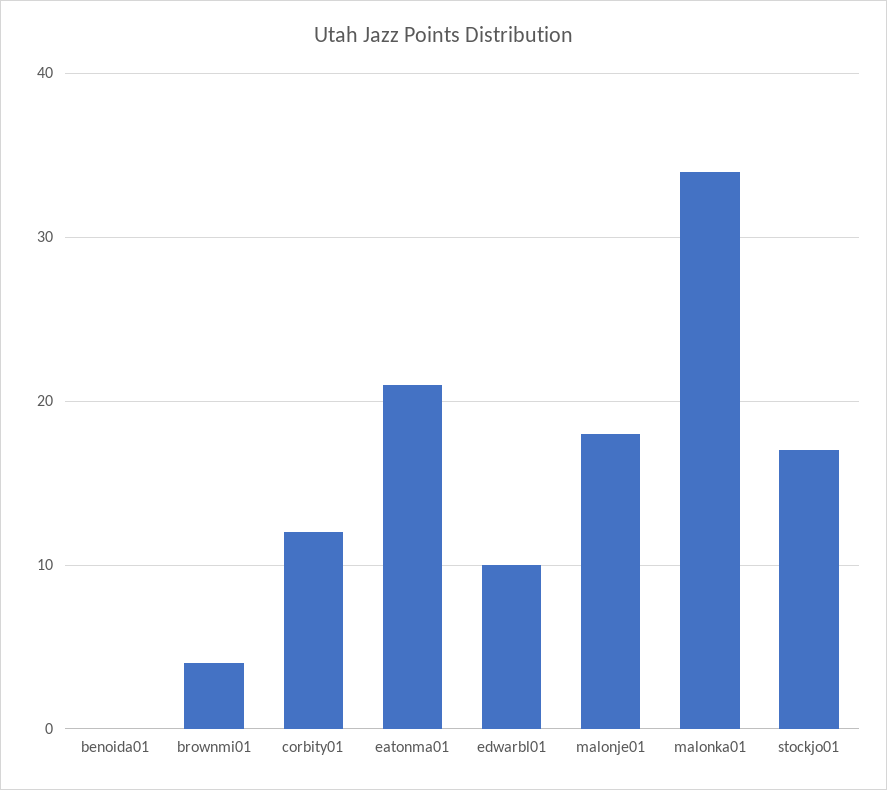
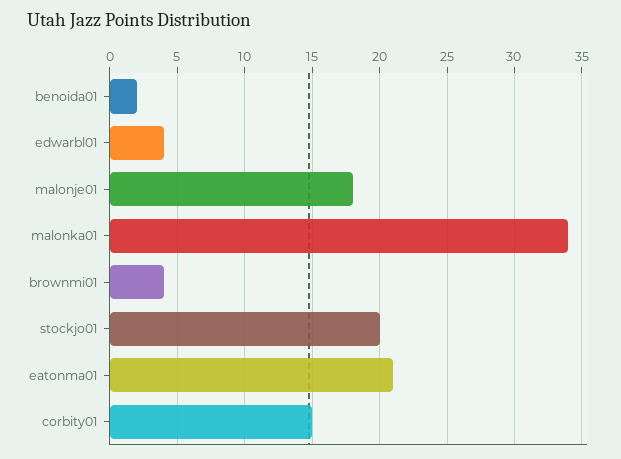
  {
-   "benoida01": 0,
+   "benoida01": 2,
    "brownmi01": 4,
-   "corbity01": 12,
+   "corbity01": 15,
    "eatonma01": 21,
-   "edwarbl01": 10,
+   "edwarbl01": 4,
    "malonje01": 18,
    "malonka01": 34,
-   "stockjo01": 17
+   "stockjo01": 20
  }

